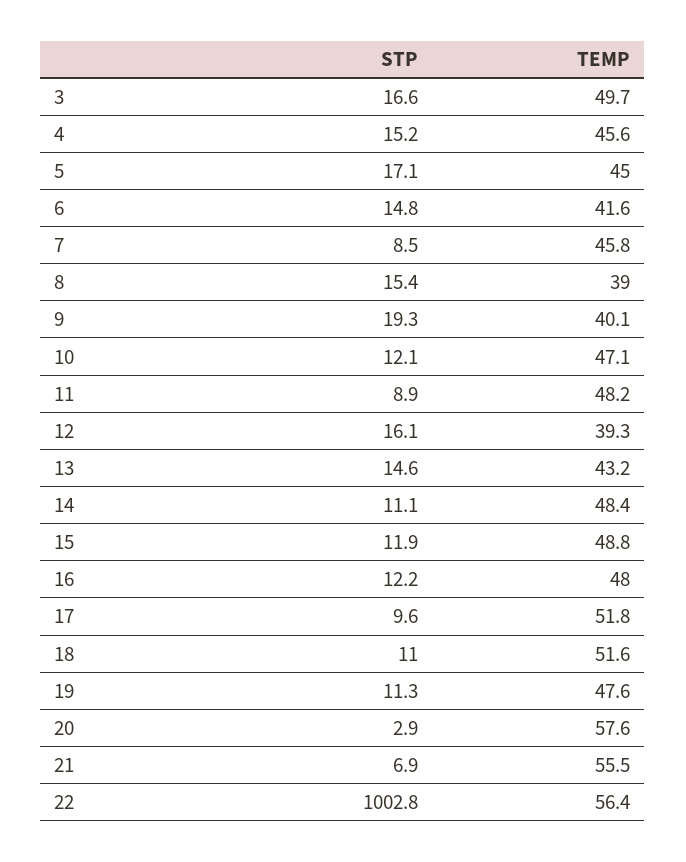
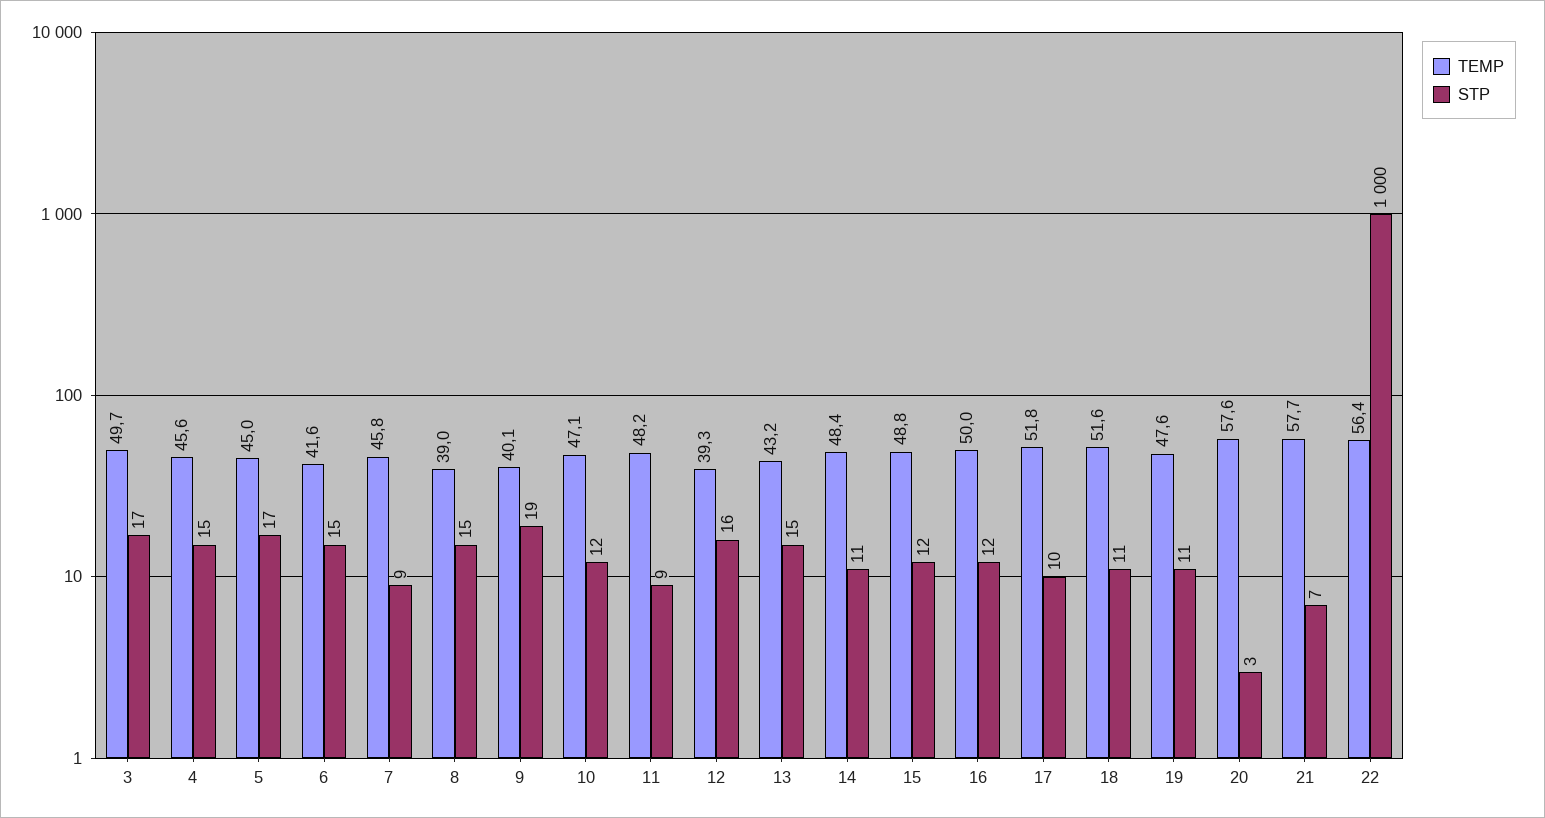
  {
    "STP": {
      "3": 16.6,
      "4": 15.2,
      "5": 17.1,
      "6": 14.8,
      "7": 8.5,
      "8": 15.4,
      "9": 19.3,
      "10": 12.1,
      "11": 8.9,
      "12": 16.1,
      "13": 14.6,
      "14": 11.1,
      "15": 11.9,
      "16": 12.2,
      "17": 9.6,
      "18": 11,
      "19": 11.3,
      "20": 2.9,
      "21": 6.9,
-     "22": 1002.8
+     "22": 1000
    },
    "TEMP": {
      "3": 49.7,
      "4": 45.6,
      "5": 45,
      "6": 41.6,
      "7": 45.8,
      "8": 39,
      "9": 40.1,
      "10": 47.1,
      "11": 48.2,
      "12": 39.3,
      "13": 43.2,
      "14": 48.4,
      "15": 48.8,
-     "16": 48,
+     "16": 50,
      "17": 51.8,
      "18": 51.6,
      "19": 47.6,
      "20": 57.6,
-     "21": 55.5,
+     "21": 57.7,
      "22": 56.4
    }
  }

